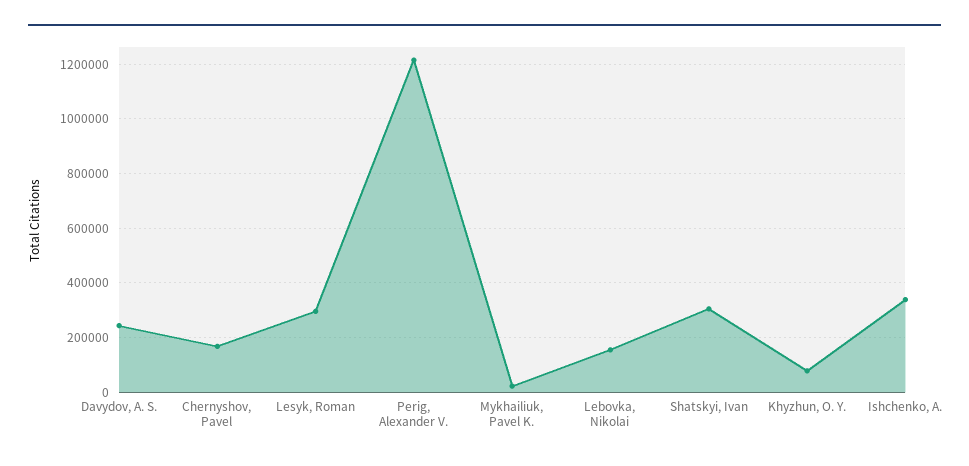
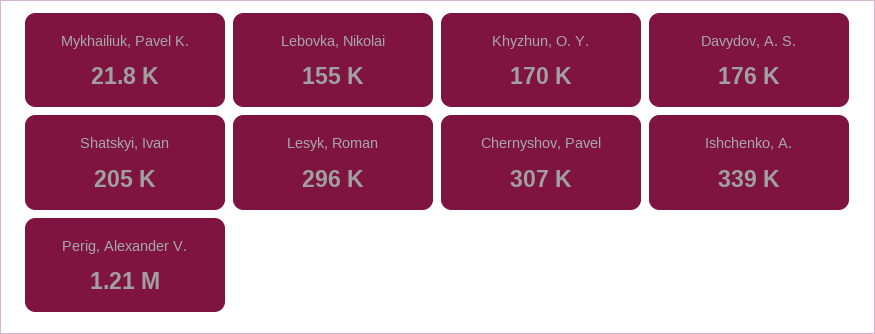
  {
-   "Davydov, A. S.": 250000,
+   "Davydov, A. S.": 176000,
-   "Chernyshov, Pavel": 175000,
+   "Chernyshov, Pavel": 307000,
    "Lesyk, Roman": 296000,
    "Perig, Alexander V.": 1210000,
    "Mykhailiuk, Pavel K.": 21800,
    "Lebovka, Nikolai": 155000,
-   "Shatskyi, Ivan": 300000,
+   "Shatskyi, Ivan": 205000,
-   "Khyzhun, O. Y.": 75000,
+   "Khyzhun, O. Y.": 170000,
    "Ishchenko, A.": 339000
  }

